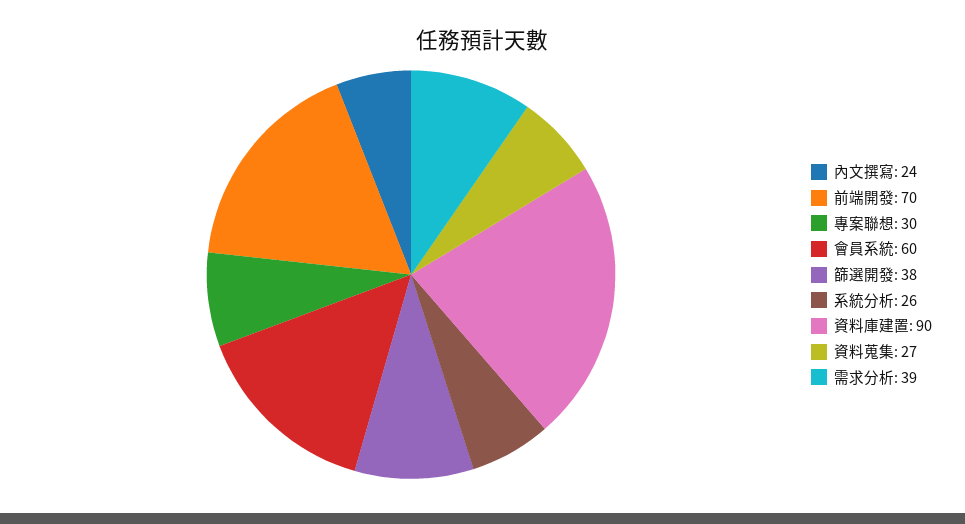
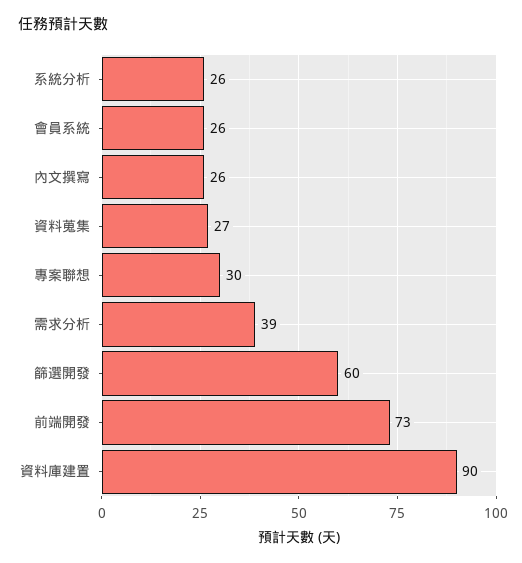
  {
-   "內文撰寫": 24,
+   "內文撰寫": 26,
-   "前端開發": 70,
+   "前端開發": 73,
    "專案聯想": 30,
-   "會員系統": 60,
+   "會員系統": 26,
-   "篩選開發": 38,
+   "篩選開發": 60,
    "系統分析": 26,
    "資料庫建置": 90,
    "資料蒐集": 27,
    "需求分析": 39
  }

